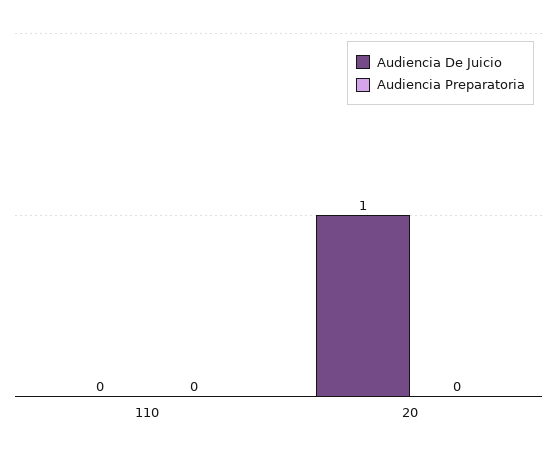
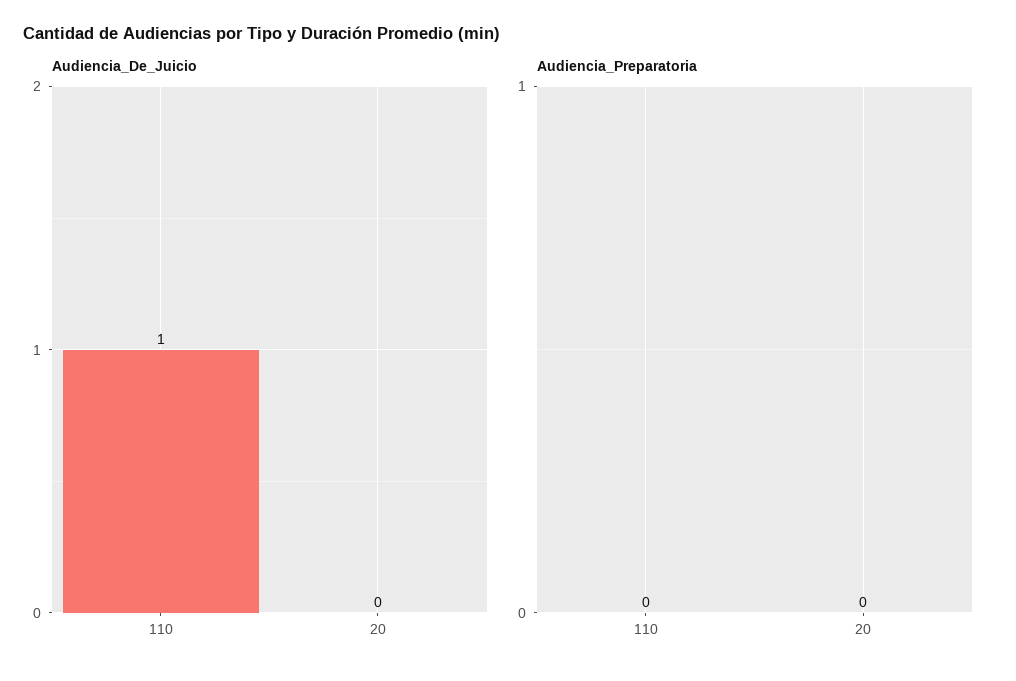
  {
    "Audiencia De Juicio": {
-     "110": 0,
+     "110": 1,
-     "20": 1
+     "20": 0
    },
    "Audiencia Preparatoria": {
      "110": 0,
      "20": 0
    }
  }

